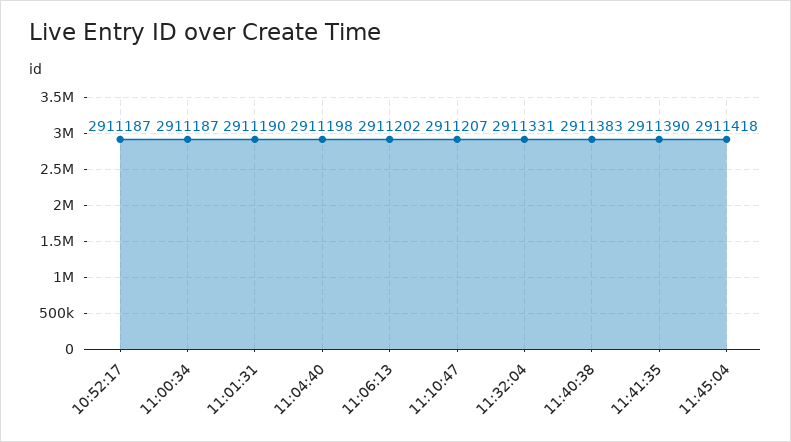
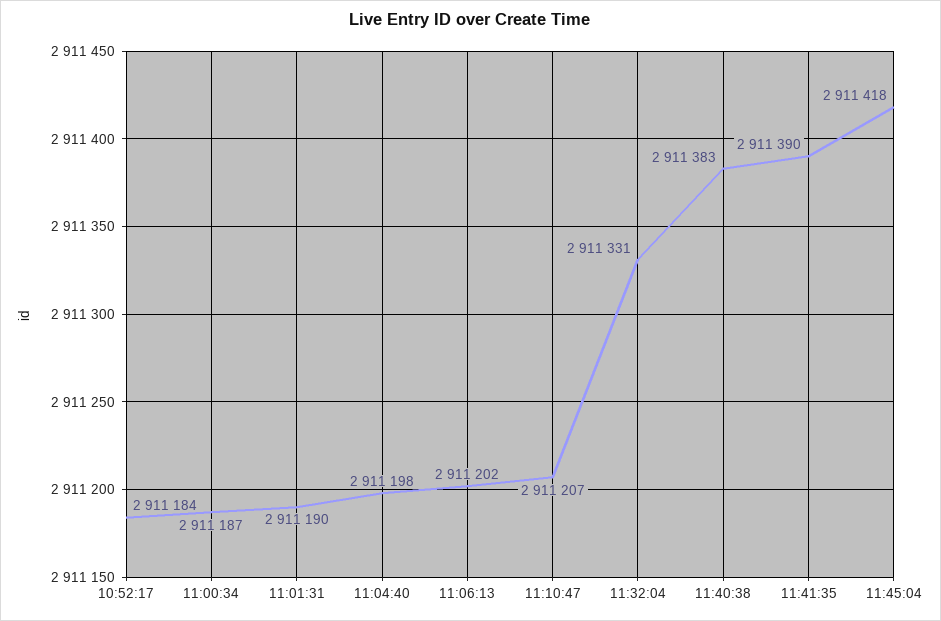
  {
-   "10:52:17": 2911187,
+   "10:52:17": 2911184,
    "11:00:34": 2911187,
    "11:01:31": 2911190,
    "11:04:40": 2911198,
    "11:06:13": 2911202,
    "11:10:47": 2911207,
    "11:32:04": 2911331,
    "11:40:38": 2911383,
    "11:41:35": 2911390,
    "11:45:04": 2911418
  }

